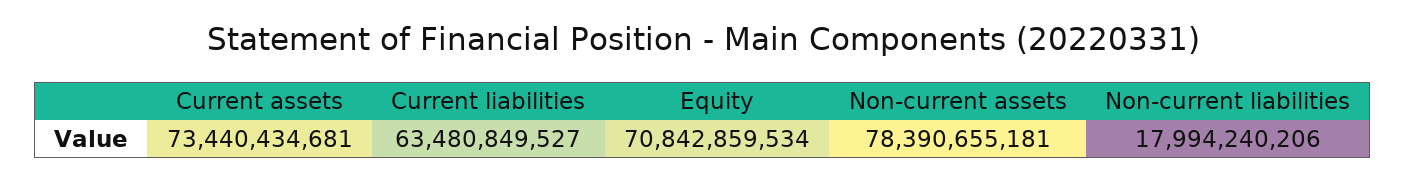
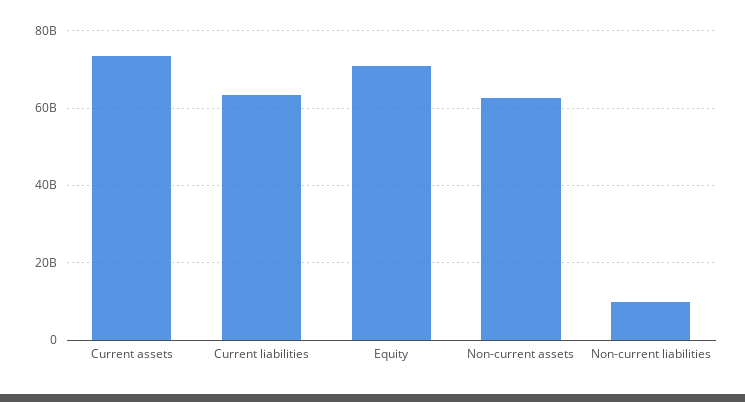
  {
    "Current assets": 73440434681,
    "Current liabilities": 63480849527,
    "Equity": 70842859534,
-   "Non-current assets": 78390655181,
+   "Non-current assets": 62000000000,
-   "Non-current liabilities": 17994240206
+   "Non-current liabilities": 10000000000
  }

